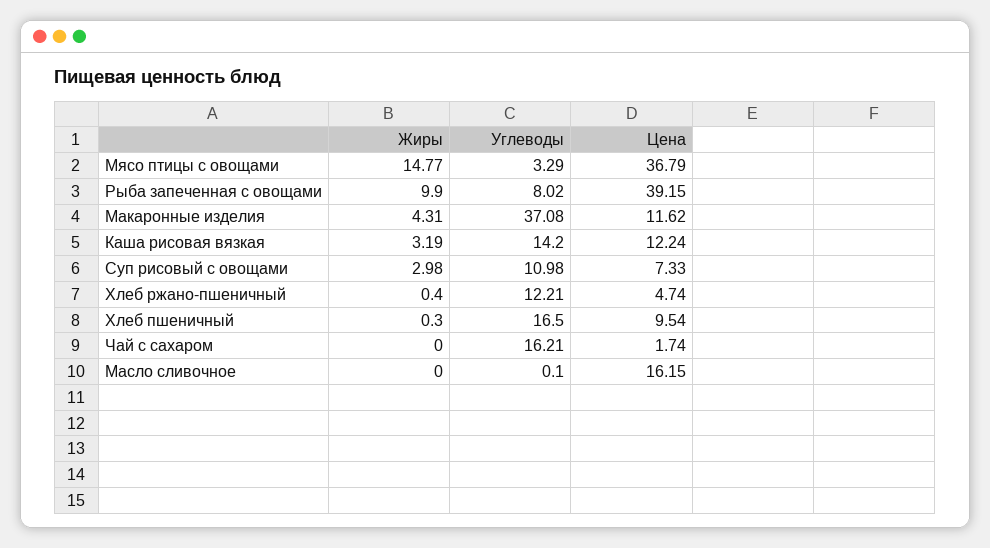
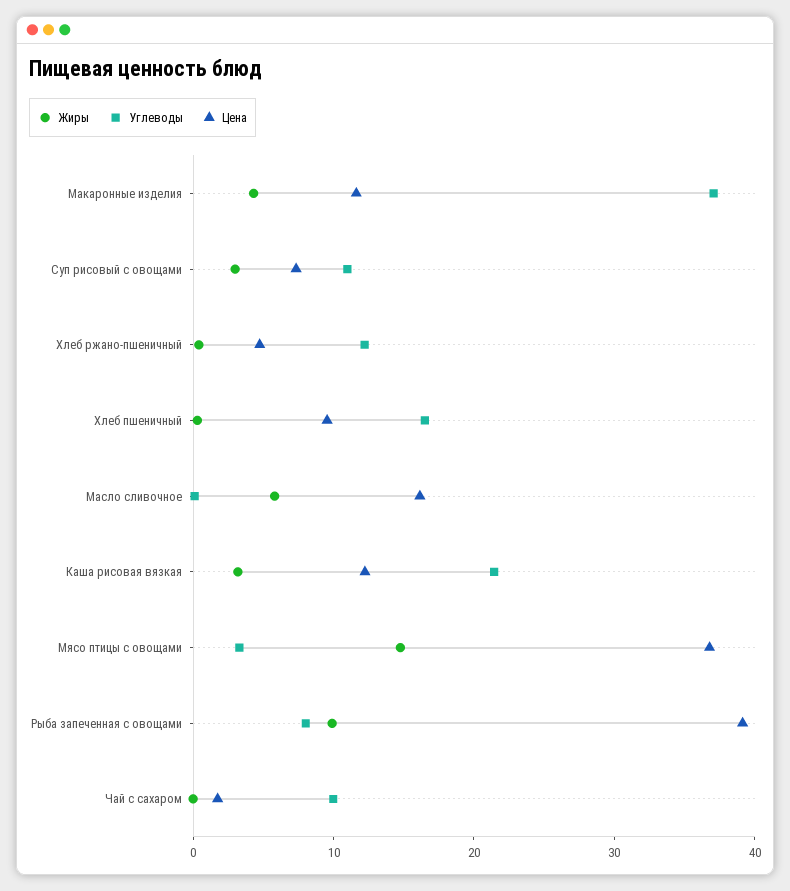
  {
    "Жиры": {
      "Мясо птицы с овощами": 14.77,
      "Рыба запеченная с овощами": 9.9,
      "Макаронные изделия": 4.31,
      "Каша рисовая вязкая": 3.19,
      "Суп рисовый с овощами": 2.98,
      "Хлеб ржано-пшеничный": 0.4,
      "Хлеб пшеничный": 0.3,
      "Чай с сахаром": 0,
-     "Масло сливочное": 0
+     "Масло сливочное": 6
    },
    "Углеводы": {
      "Мясо птицы с овощами": 3.29,
      "Рыба запеченная с овощами": 8.02,
      "Макаронные изделия": 37.08,
-     "Каша рисовая вязкая": 14.2,
+     "Каша рисовая вязкая": 22,
      "Суп рисовый с овощами": 10.98,
      "Хлеб ржано-пшеничный": 12.21,
      "Хлеб пшеничный": 16.5,
-     "Чай с сахаром": 16.21,
+     "Чай с сахаром": 10,
      "Масло сливочное": 0.1
    },
    "Цена": {
      "Мясо птицы с овощами": 36.79,
      "Рыба запеченная с овощами": 39.15,
      "Макаронные изделия": 11.62,
      "Каша рисовая вязкая": 12.24,
      "Суп рисовый с овощами": 7.33,
      "Хлеб ржано-пшеничный": 4.74,
      "Хлеб пшеничный": 9.54,
      "Чай с сахаром": 1.74,
      "Масло сливочное": 16.15
    }
  }

